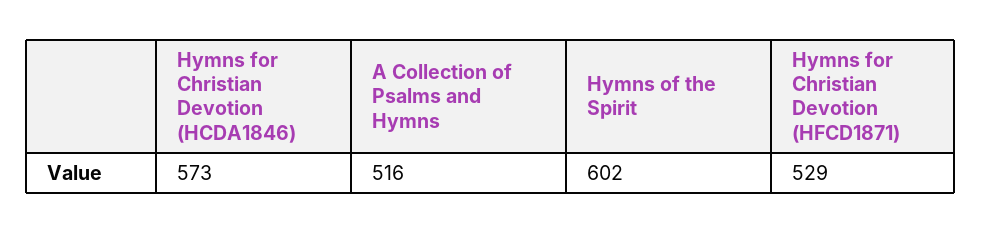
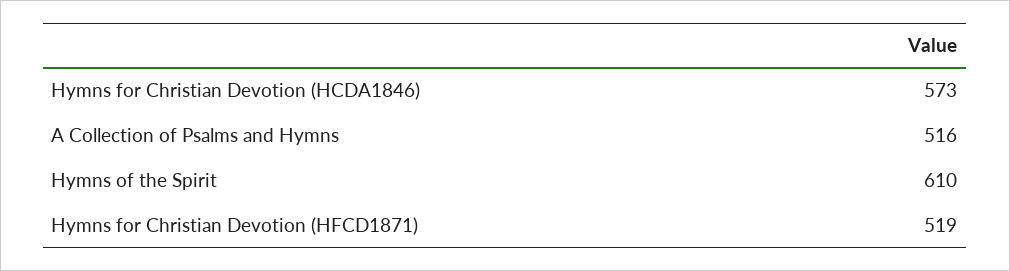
  {
    "Hymns for Christian Devotion (HCDA1846)": 573,
    "A Collection of Psalms and Hymns": 516,
-   "Hymns of the Spirit": 602,
+   "Hymns of the Spirit": 610,
-   "Hymns for Christian Devotion (HFCD1871)": 529
+   "Hymns for Christian Devotion (HFCD1871)": 519
  }

